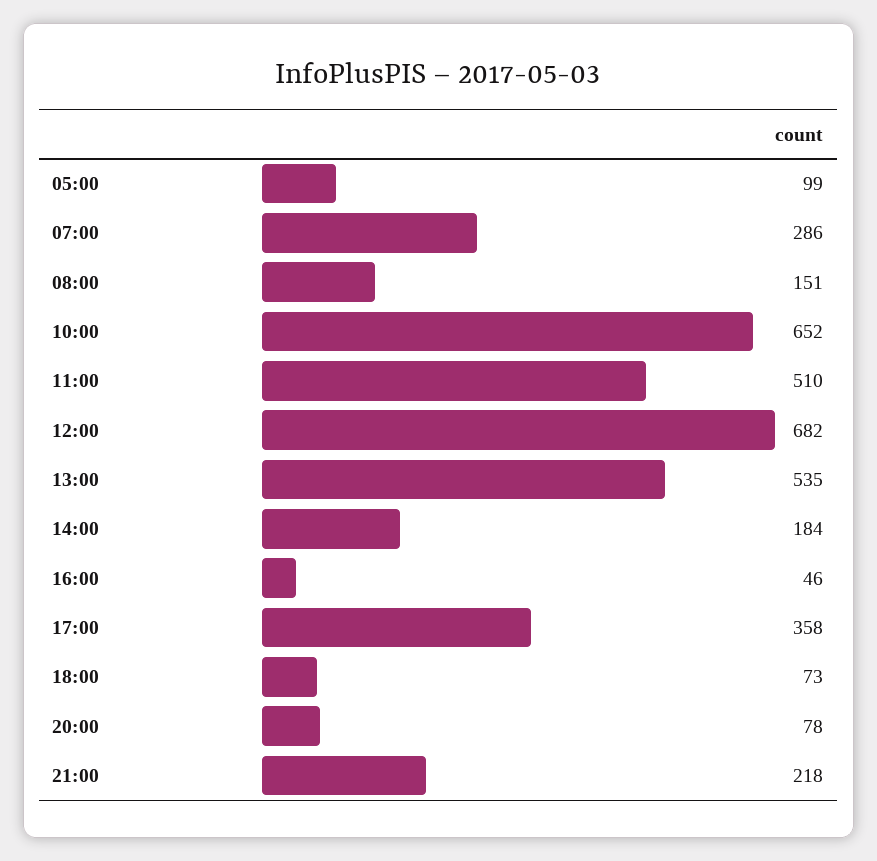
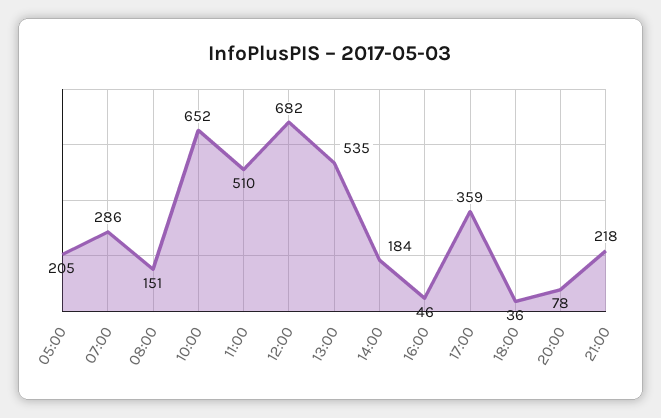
  {
-   "05:00": 99,
+   "05:00": 205,
    "07:00": 286,
    "08:00": 151,
    "10:00": 652,
    "11:00": 510,
    "12:00": 682,
    "13:00": 535,
    "14:00": 184,
    "16:00": 46,
-   "17:00": 358,
+   "17:00": 359,
-   "18:00": 73,
+   "18:00": 36,
    "20:00": 78,
    "21:00": 218
  }

